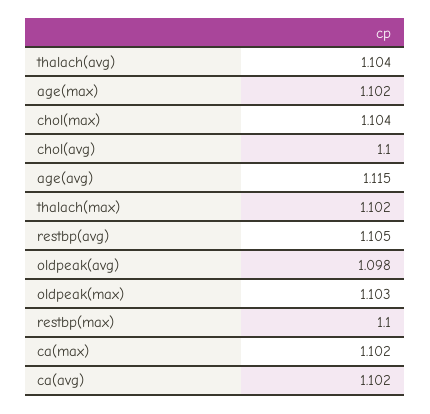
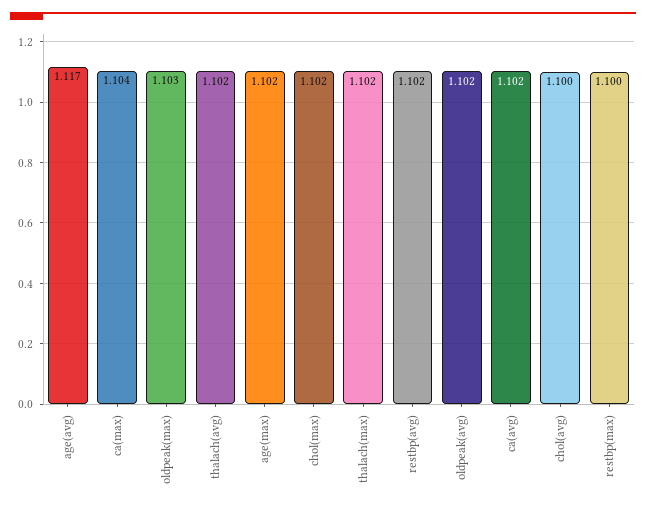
  {
-   "thalach(avg)": 1.104,
+   "thalach(avg)": 1.102,
    "age(max)": 1.102,
-   "chol(max)": 1.104,
+   "chol(max)": 1.102,
    "chol(avg)": 1.1,
-   "age(avg)": 1.115,
+   "age(avg)": 1.117,
    "thalach(max)": 1.102,
-   "restbp(avg)": 1.105,
+   "restbp(avg)": 1.102,
-   "oldpeak(avg)": 1.098,
+   "oldpeak(avg)": 1.102,
    "oldpeak(max)": 1.103,
    "restbp(max)": 1.1,
-   "ca(max)": 1.102,
+   "ca(max)": 1.104,
    "ca(avg)": 1.102
  }

